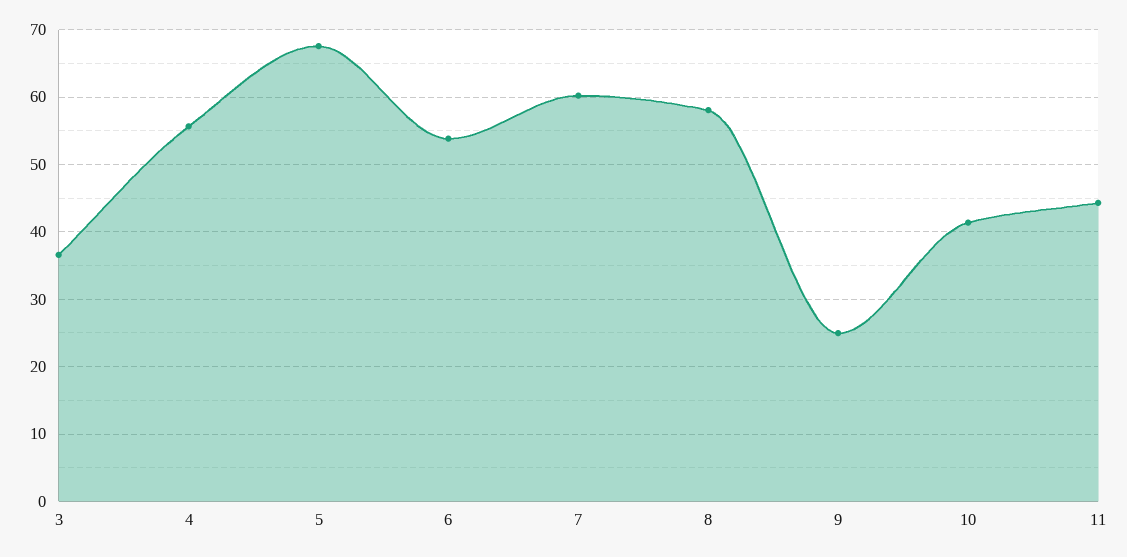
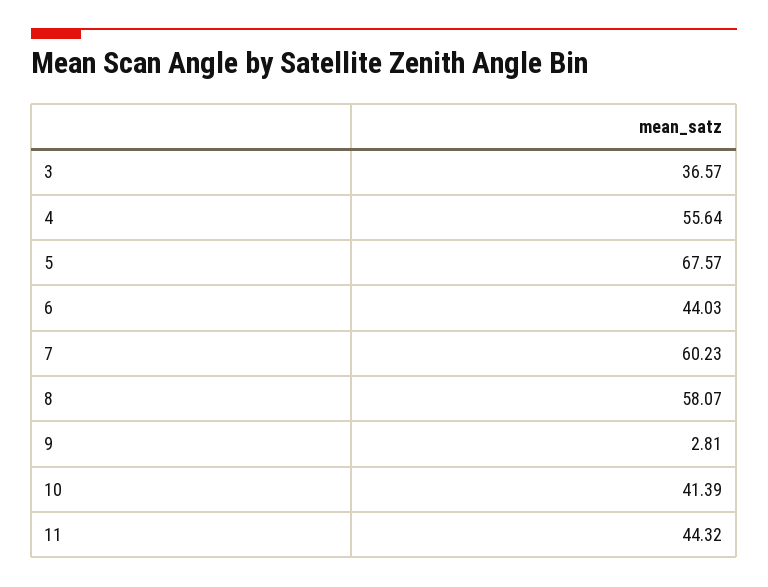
  {
    "3": 36.57,
    "4": 55.64,
    "5": 67.57,
-   "6": 54,
+   "6": 44.03,
    "7": 60.23,
    "8": 58.07,
-   "9": 25,
+   "9": 2.81,
    "10": 41.39,
    "11": 44.32
  }

